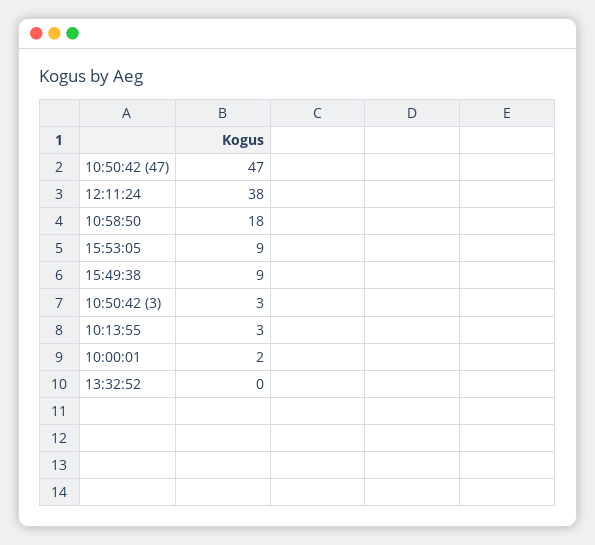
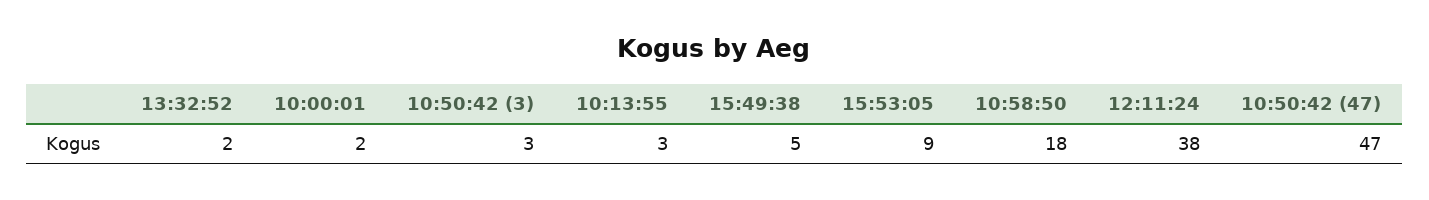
  {
    "10:50:42 (47)": 47,
    "12:11:24": 38,
    "10:58:50": 18,
    "15:53:05": 9,
-   "15:49:38": 9,
+   "15:49:38": 5,
    "10:50:42 (3)": 3,
    "10:13:55": 3,
    "10:00:01": 2,
-   "13:32:52": 0
+   "13:32:52": 2
  }

